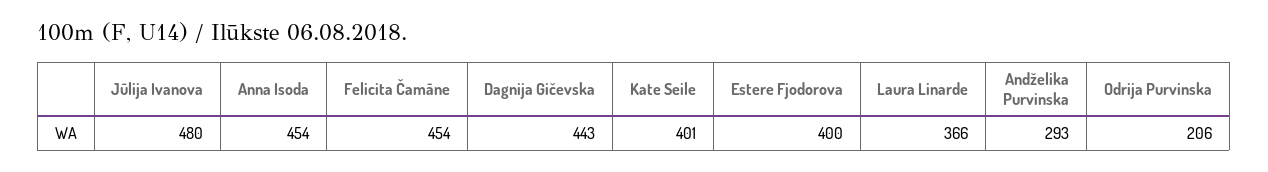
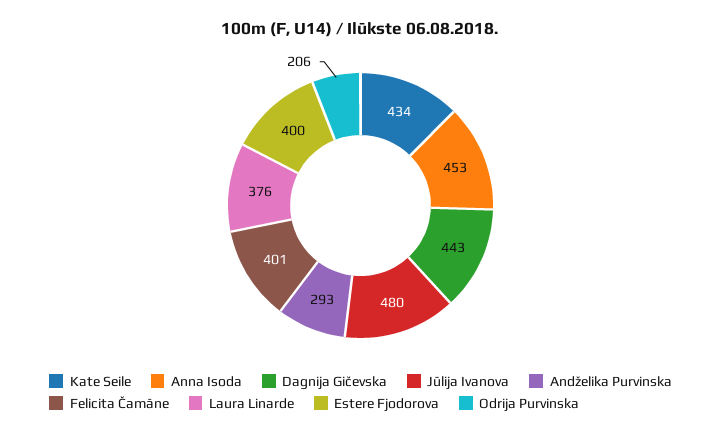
  {
    "Jūlija Ivanova": 480,
-   "Anna Isoda": 454,
+   "Anna Isoda": 453,
-   "Felicita Čamāne": 454,
+   "Felicita Čamāne": 401,
    "Dagnija Gičevska": 443,
-   "Kate Seile": 401,
+   "Kate Seile": 434,
    "Estere Fjodorova": 400,
-   "Laura Linarde": 366,
+   "Laura Linarde": 376,
    "Andželika Purvinska": 293,
    "Odrija Purvinska": 206
  }

